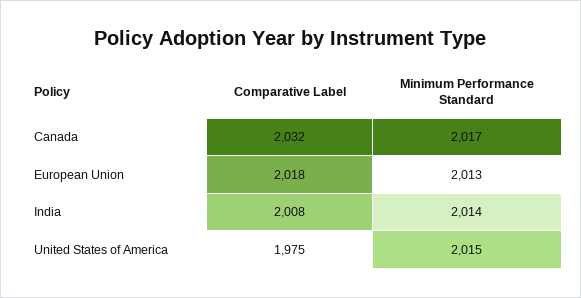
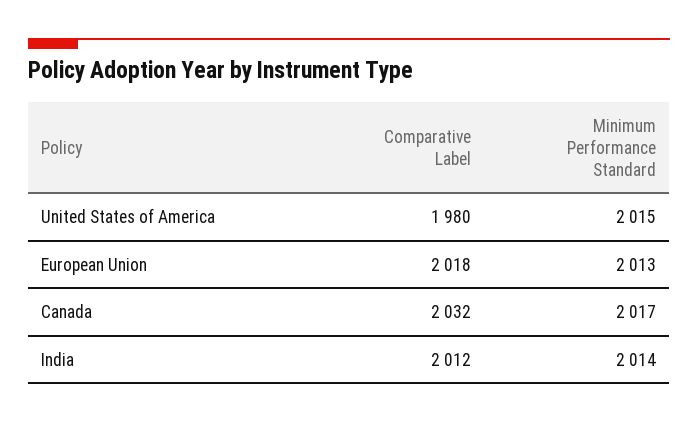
  {
    "Comparative Label": {
      "Canada": 2032,
      "European Union": 2018,
-     "India": 2008,
+     "India": 2012,
-     "United States of America": 1975
+     "United States of America": 1980
    },
    "Minimum Performance Standard": {
      "Canada": 2017,
      "European Union": 2013,
      "India": 2014,
      "United States of America": 2015
    }
  }

